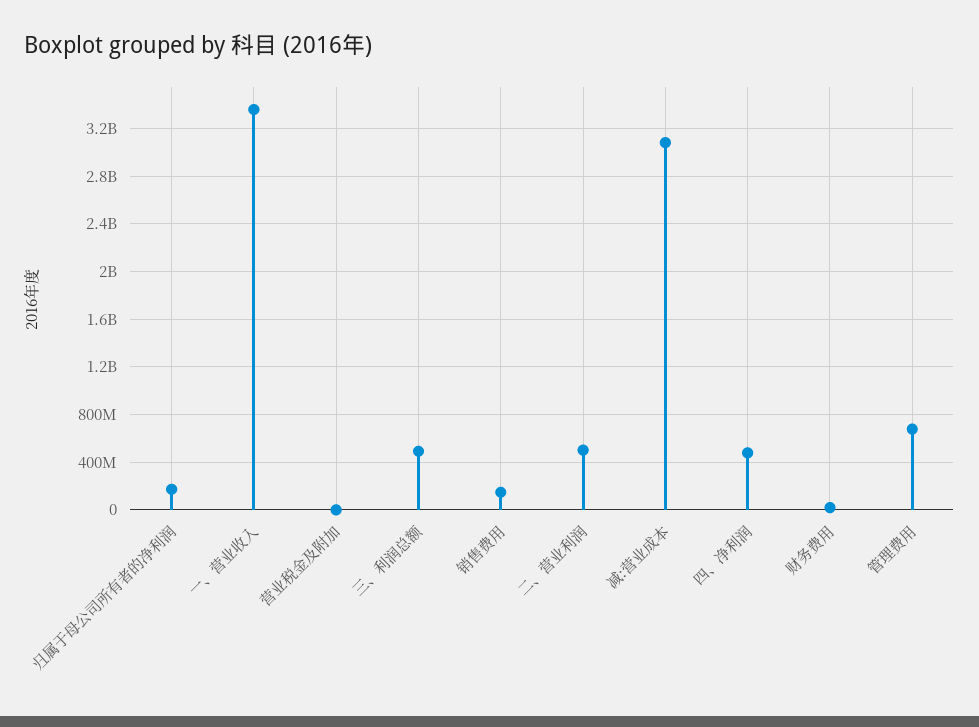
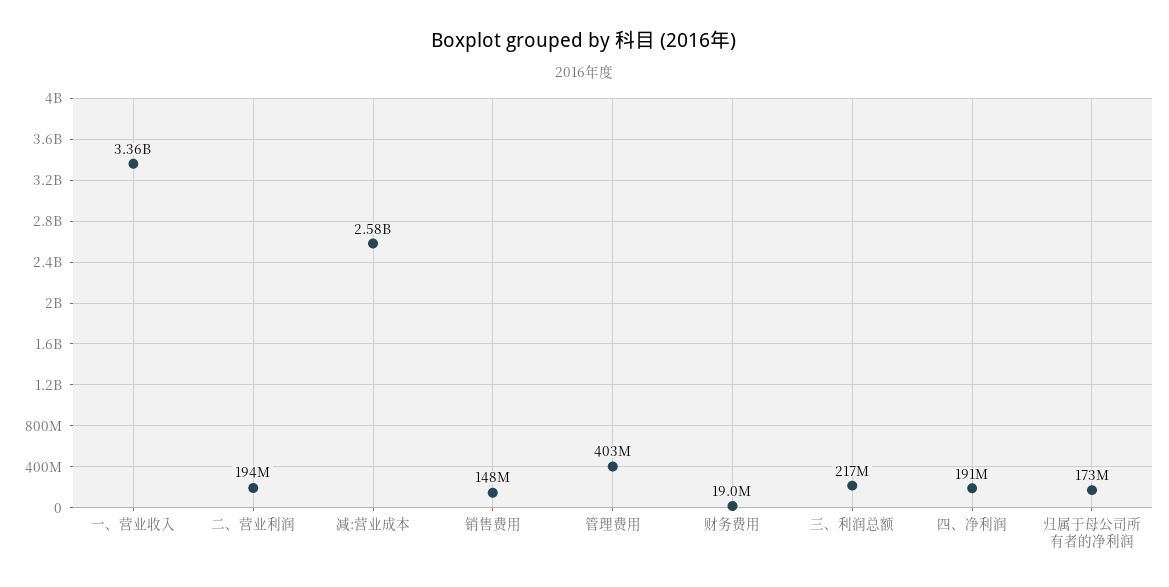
  {
    "归属于母公司所有者的净利润": 173000000,
    "一、营业收入": 3360000000,
-   "营业税金及附加": 0,
-   "三、利润总额": 500000000,
+   "三、利润总额": 217000000,
    "销售费用": 148000000,
-   "二、营业利润": 500000000,
+   "二、营业利润": 194000000,
-   "减:营业成本": 3100000000,
+   "减:营业成本": 2580000000,
-   "四、净利润": 500000000,
+   "四、净利润": 191000000,
    "财务费用": 19000000,
-   "管理费用": 700000000
+   "管理费用": 403000000
  }

